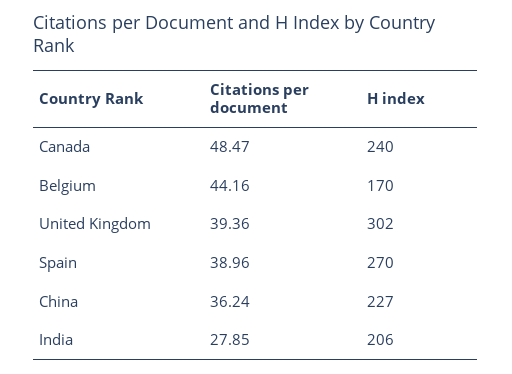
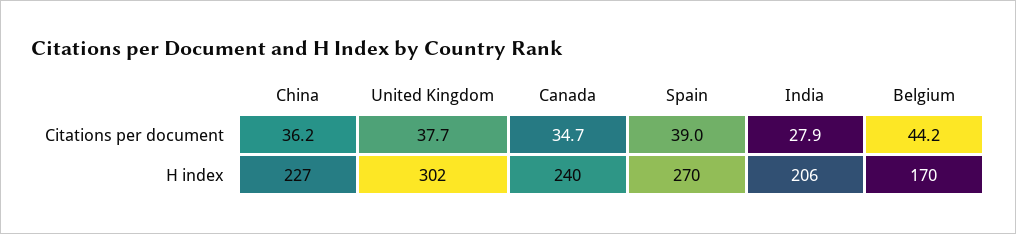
  {
    "Citations per document": {
-     "Canada": 48.47,
+     "Canada": 34.7,
      "Belgium": 44.16,
-     "United Kingdom": 39.36,
+     "United Kingdom": 37.7,
      "Spain": 38.96,
      "China": 36.24,
      "India": 27.85
    },
    "H index": {
      "Canada": 240,
      "Belgium": 170,
      "United Kingdom": 302,
      "Spain": 270,
      "China": 227,
      "India": 206
    }
  }

